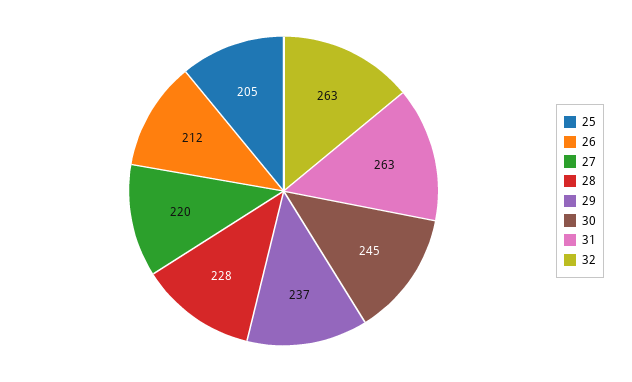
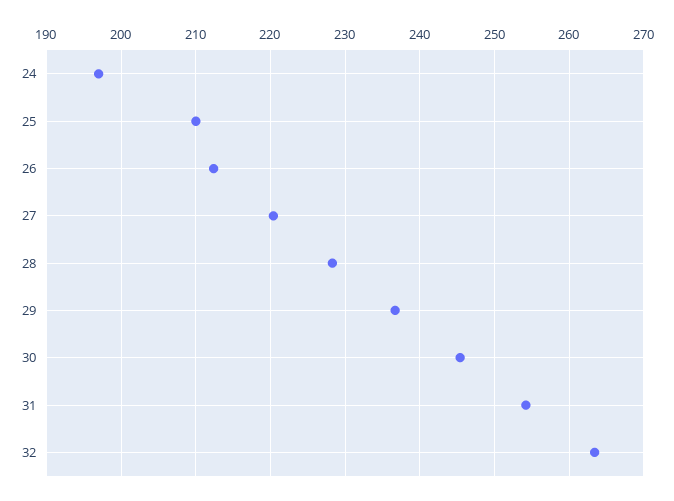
  {
-   "25": 205,
+   "25": 210,
    "26": 212,
    "27": 220,
    "28": 228,
    "29": 237,
    "30": 245,
-   "31": 263,
+   "31": 254,
-   "32": 263
+   "32": 263,
+   "24": 197
  }

